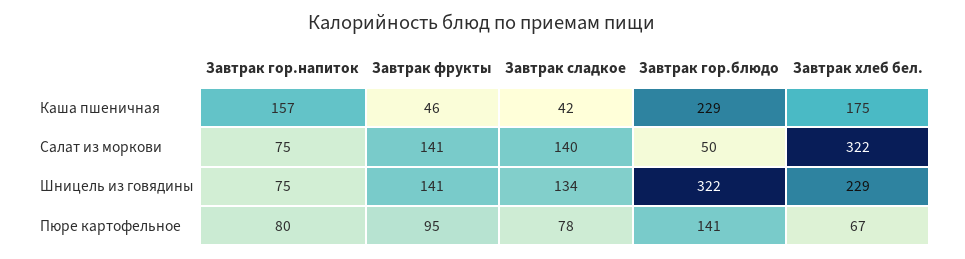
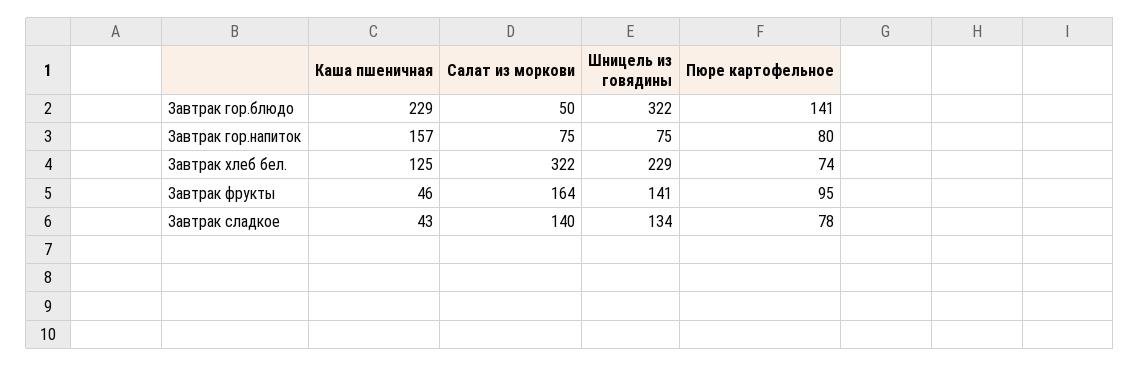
  {
    "Завтрак гор.напиток": {
      "Каша пшеничная": 157,
      "Салат из моркови": 75,
      "Шницель из говядины": 75,
      "Пюре картофельное": 80
    },
    "Завтрак фрукты": {
      "Каша пшеничная": 46,
-     "Салат из моркови": 141,
+     "Салат из моркови": 164,
      "Шницель из говядины": 141,
      "Пюре картофельное": 95
    },
    "Завтрак сладкое": {
-     "Каша пшеничная": 42,
+     "Каша пшеничная": 43,
      "Салат из моркови": 140,
      "Шницель из говядины": 134,
      "Пюре картофельное": 78
    },
    "Завтрак гор.блюдо": {
      "Каша пшеничная": 229,
      "Салат из моркови": 50,
      "Шницель из говядины": 322,
      "Пюре картофельное": 141
    },
    "Завтрак хлеб бел.": {
-     "Каша пшеничная": 175,
+     "Каша пшеничная": 125,
      "Салат из моркови": 322,
      "Шницель из говядины": 229,
-     "Пюре картофельное": 67
+     "Пюре картофельное": 74
    }
  }

